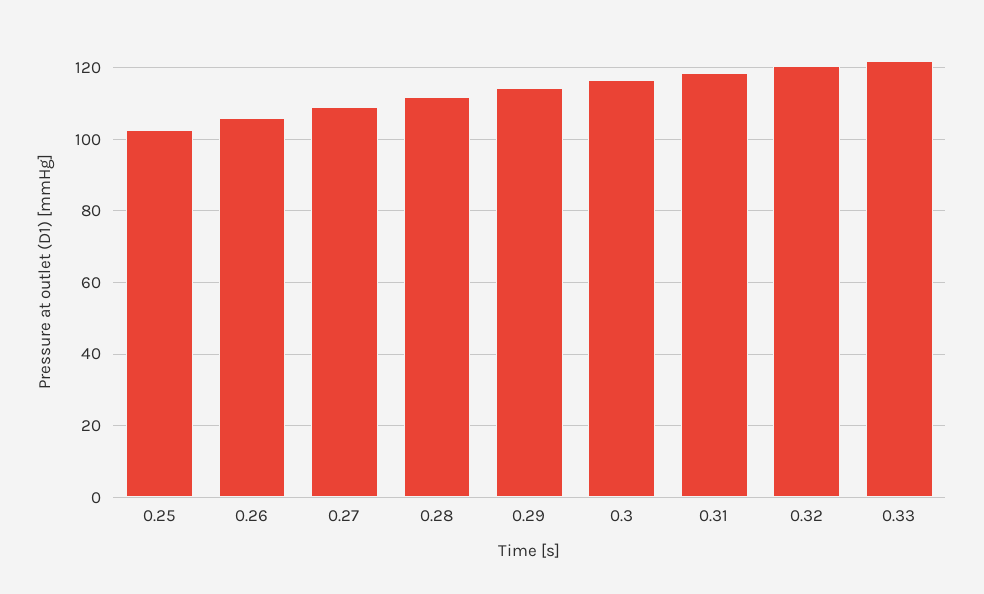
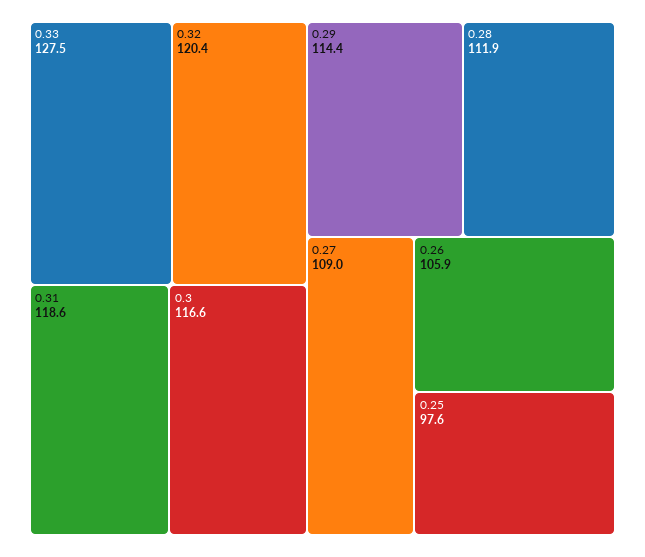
  {
-   "0.25": 102,
+   "0.25": 97.6,
    "0.26": 105.9,
    "0.27": 109,
    "0.28": 111.9,
    "0.29": 114.4,
    "0.3": 116.6,
    "0.31": 118.6,
    "0.32": 120.4,
-   "0.33": 122
+   "0.33": 127.5
  }

